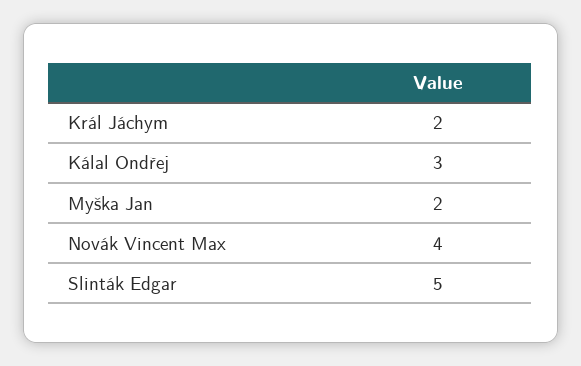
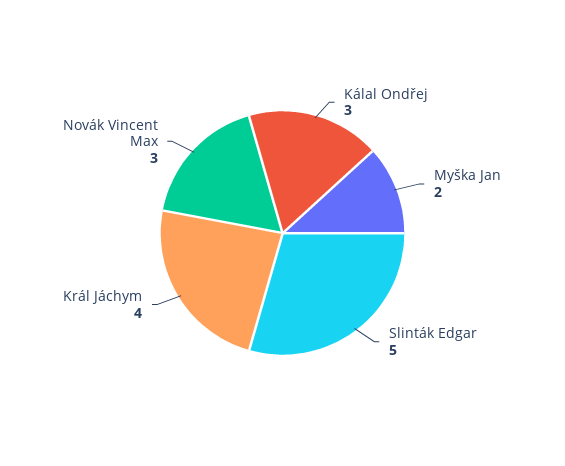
  {
-   "Král Jáchym": 2,
+   "Král Jáchym": 4,
    "Kálal Ondřej": 3,
    "Myška Jan": 2,
-   "Novák Vincent Max": 4,
+   "Novák Vincent Max": 3,
    "Slinták Edgar": 5
  }

